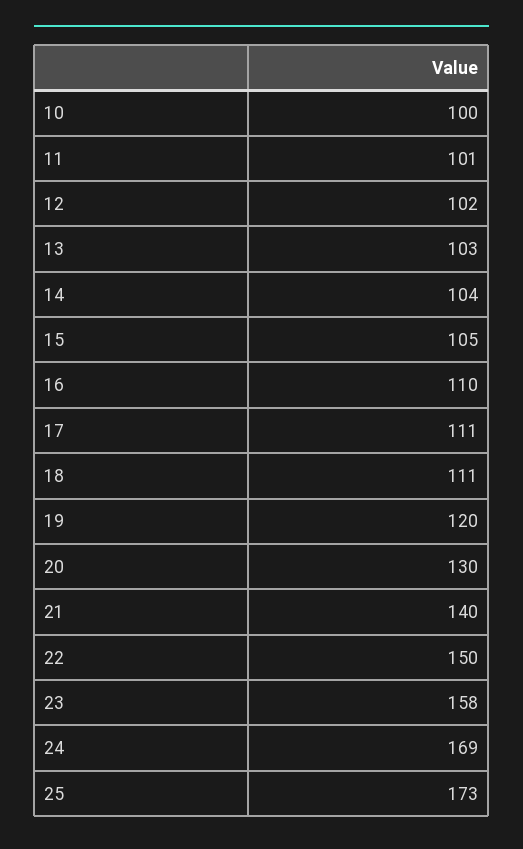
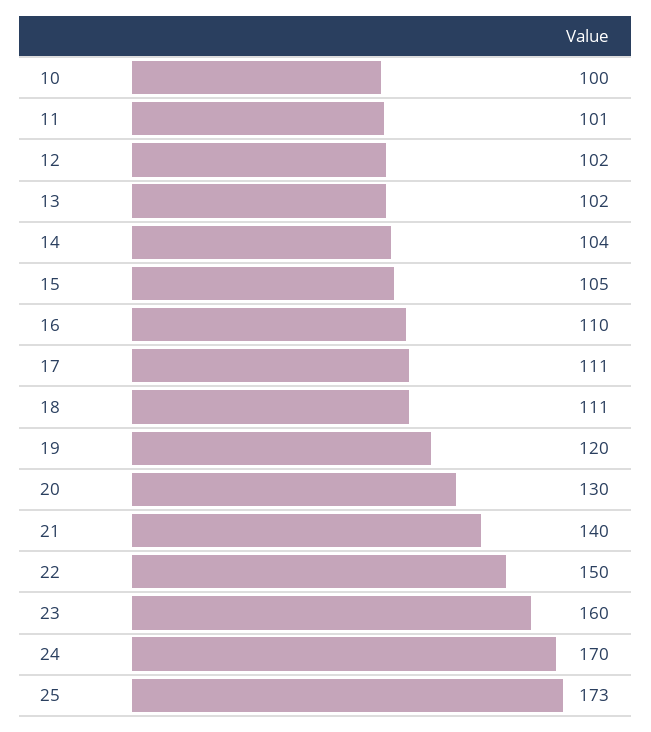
  {
    "10": 100,
    "11": 101,
    "12": 102,
-   "13": 103,
+   "13": 102,
    "14": 104,
    "15": 105,
    "16": 110,
    "17": 111,
    "18": 111,
    "19": 120,
    "20": 130,
    "21": 140,
    "22": 150,
-   "23": 158,
+   "23": 160,
-   "24": 169,
+   "24": 170,
    "25": 173
  }

